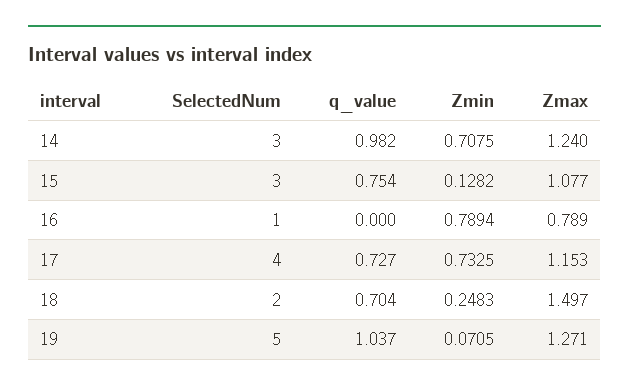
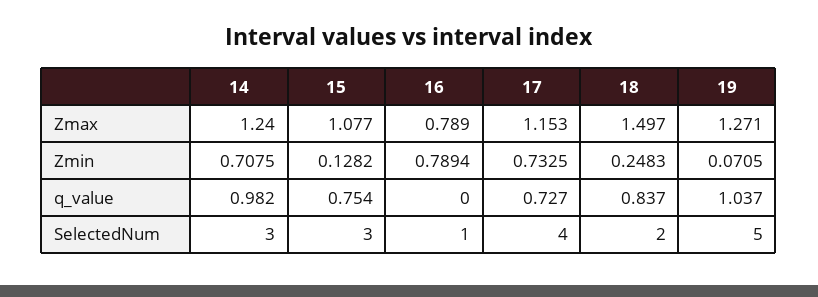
  {
    "SelectedNum": {
      "14": 3,
      "15": 3,
      "16": 1,
      "17": 4,
      "18": 2,
      "19": 5
    },
    "q_value": {
      "14": 0.982,
      "15": 0.754,
      "16": 0,
      "17": 0.727,
-     "18": 0.704,
+     "18": 0.837,
      "19": 1.037
    },
    "Zmin": {
      "14": 0.7075,
      "15": 0.1282,
      "16": 0.7894,
      "17": 0.7325,
      "18": 0.2483,
      "19": 0.0705
    },
    "Zmax": {
      "14": 1.24,
      "15": 1.077,
      "16": 0.789,
      "17": 1.153,
      "18": 1.497,
      "19": 1.271
    }
  }

